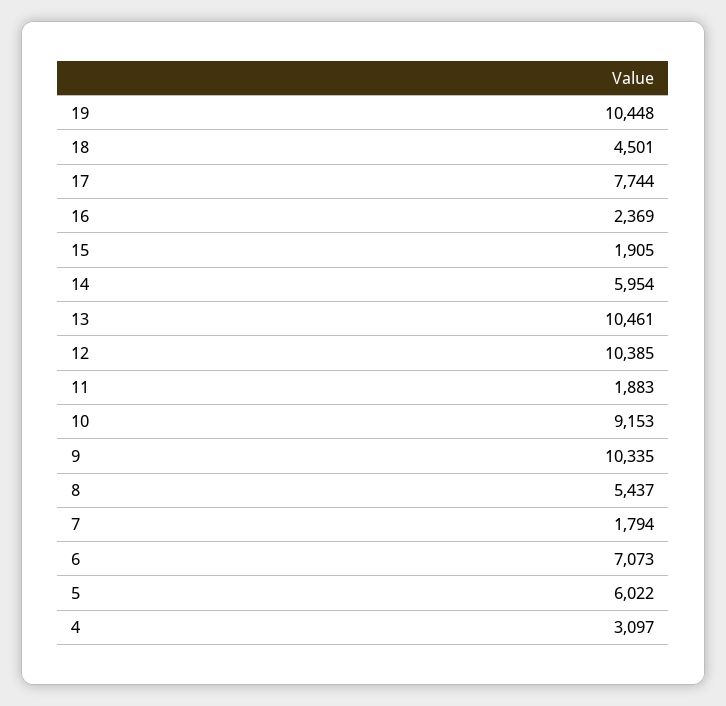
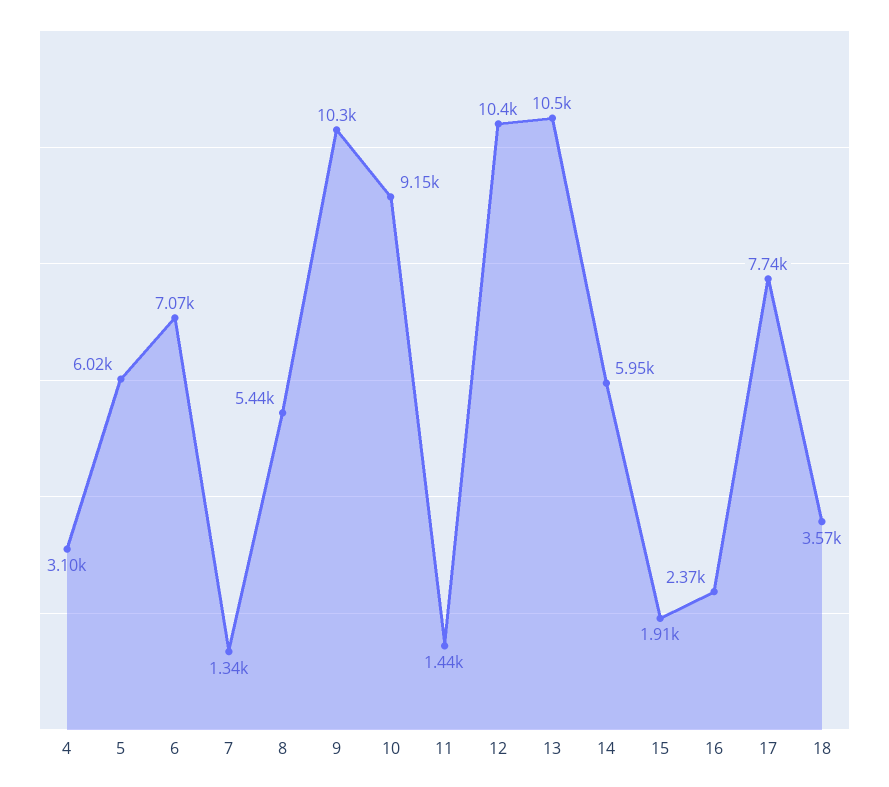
  {
-   "19": 10448,
-   "18": 4501,
+   "18": 3570,
    "17": 7744,
    "16": 2369,
    "15": 1905,
    "14": 5954,
    "13": 10461,
    "12": 10385,
-   "11": 1883,
+   "11": 1440,
    "10": 9153,
    "9": 10335,
    "8": 5437,
-   "7": 1794,
+   "7": 1340,
    "6": 7073,
    "5": 6022,
    "4": 3097
  }

